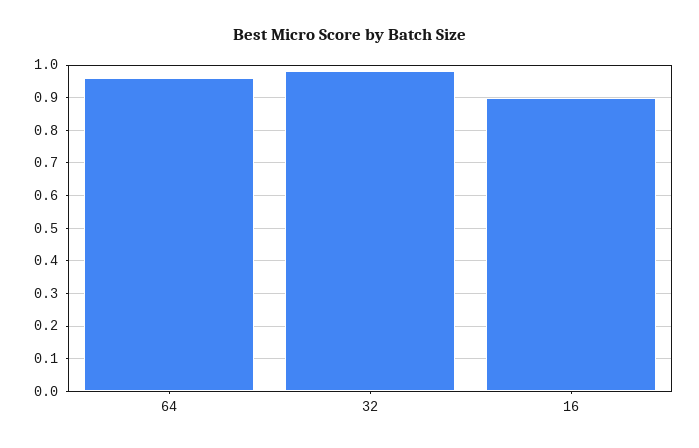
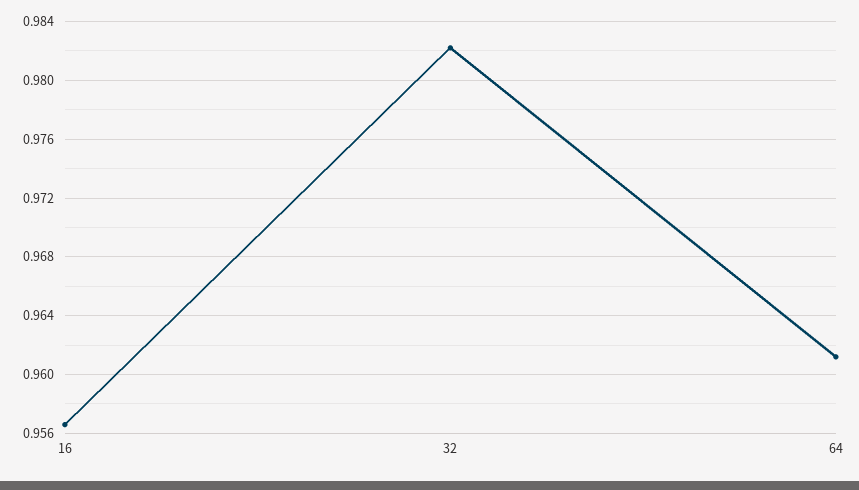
  {
    "64": 0.961,
    "32": 0.982,
-   "16": 0.9
+   "16": 0.9565
  }

